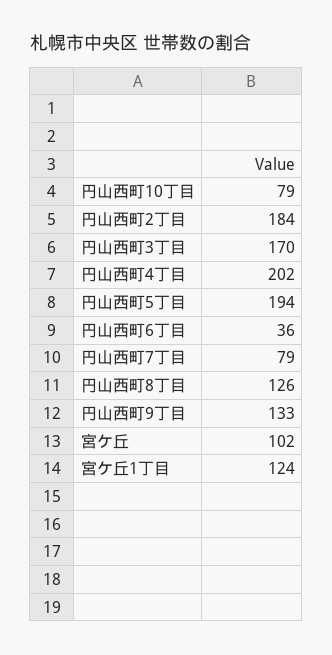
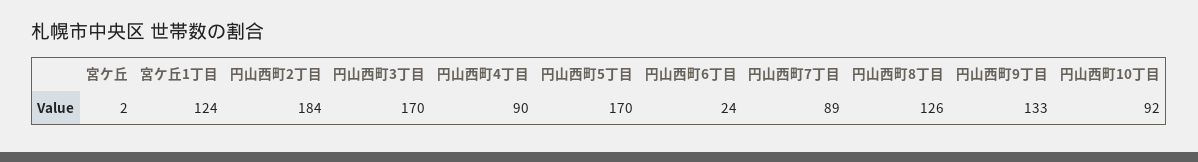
  {
-   "円山西町10丁目": 79,
+   "円山西町10丁目": 92,
    "円山西町2丁目": 184,
    "円山西町3丁目": 170,
-   "円山西町4丁目": 202,
+   "円山西町4丁目": 90,
-   "円山西町5丁目": 194,
+   "円山西町5丁目": 170,
-   "円山西町6丁目": 36,
+   "円山西町6丁目": 24,
-   "円山西町7丁目": 79,
+   "円山西町7丁目": 89,
    "円山西町8丁目": 126,
    "円山西町9丁目": 133,
-   "宮ケ丘": 102,
+   "宮ケ丘": 2,
    "宮ケ丘1丁目": 124
  }

